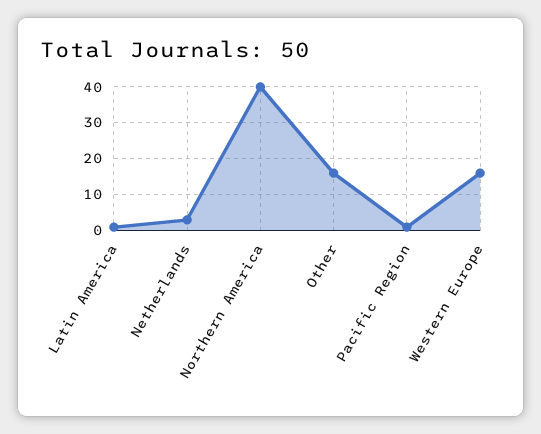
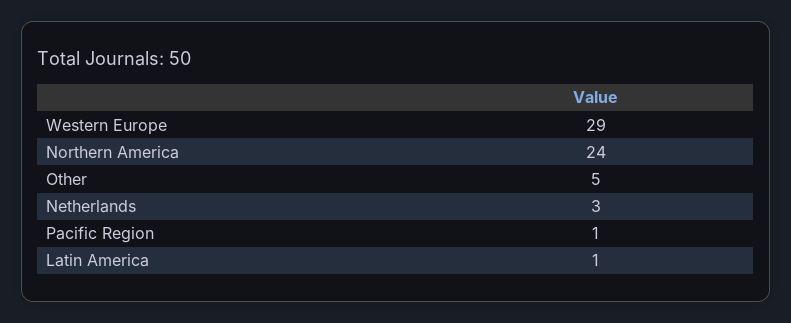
  {
    "Latin America": 1,
    "Netherlands": 3,
-   "Northern America": 40,
+   "Northern America": 24,
-   "Other": 15,
+   "Other": 5,
    "Pacific Region": 1,
-   "Western Europe": 15
+   "Western Europe": 29
  }

